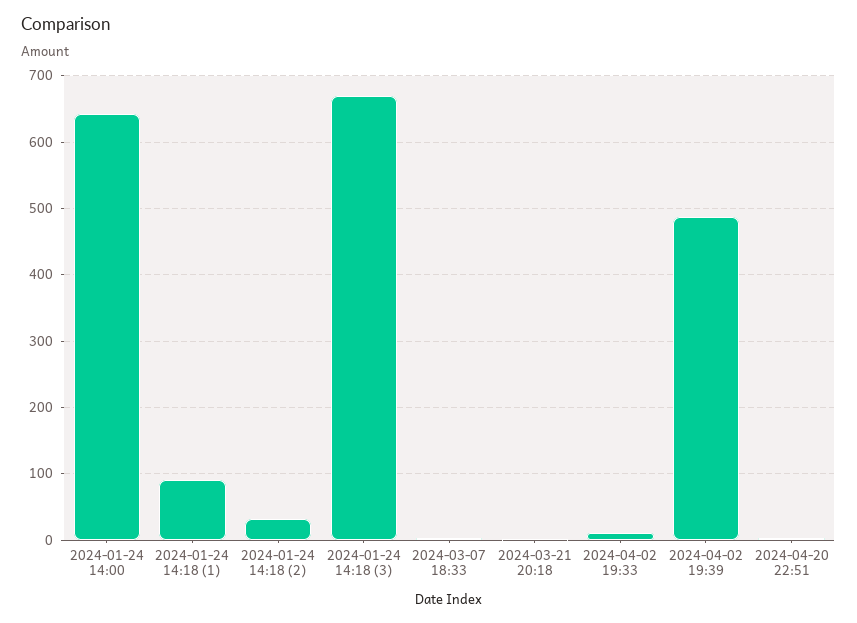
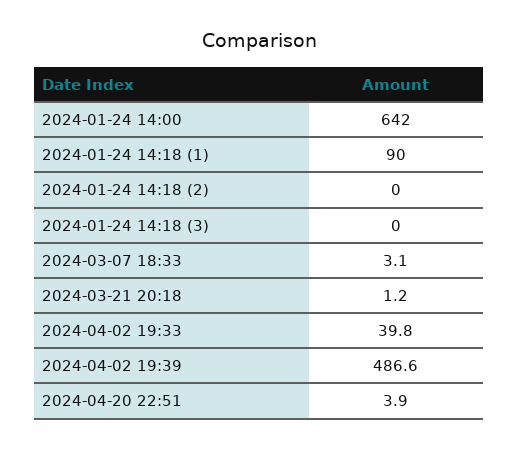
  {
    "2024-01-24 14:00": 642,
    "2024-01-24 14:18 (1)": 90,
-   "2024-01-24 14:18 (2)": 30,
+   "2024-01-24 14:18 (2)": 0,
-   "2024-01-24 14:18 (3)": 670,
+   "2024-01-24 14:18 (3)": 0,
    "2024-03-07 18:33": 3.1,
    "2024-03-21 20:18": 1.2,
-   "2024-04-02 19:33": 10,
+   "2024-04-02 19:33": 39.8,
    "2024-04-02 19:39": 486.6,
    "2024-04-20 22:51": 3.9
  }

